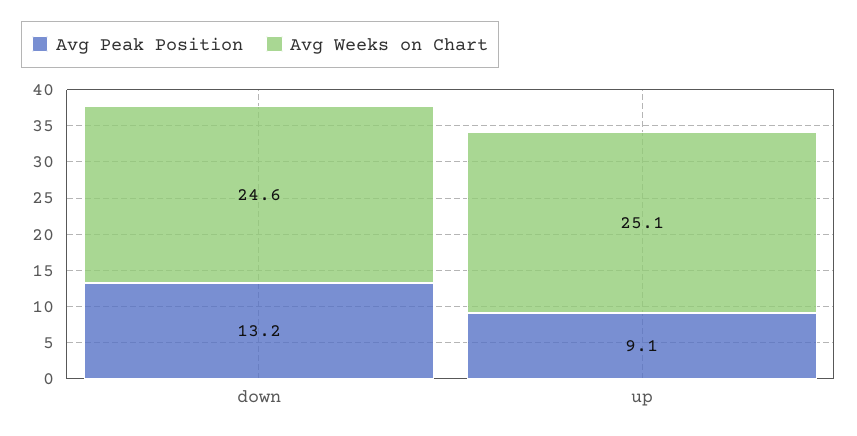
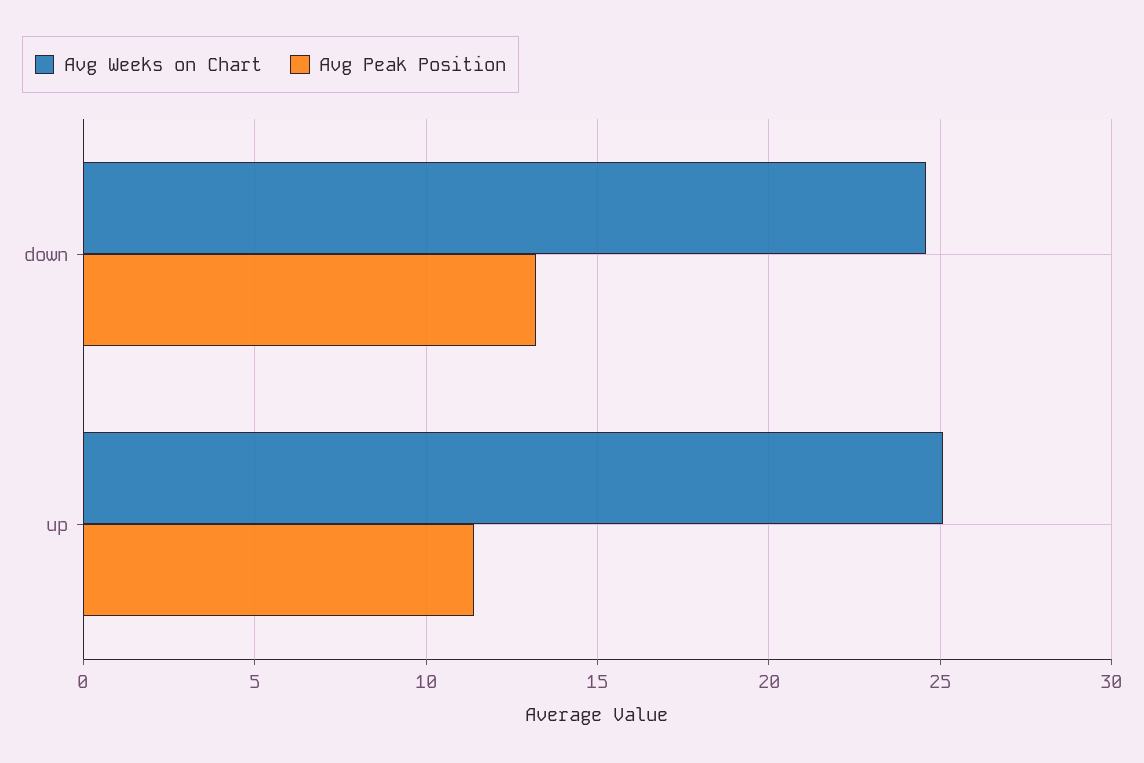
  {
    "Avg Peak Position": {
      "down": 13.2,
-     "up": 9.1
+     "up": 11.5
    },
    "Avg Weeks on Chart": {
      "down": 24.6,
      "up": 25.1
    }
  }

